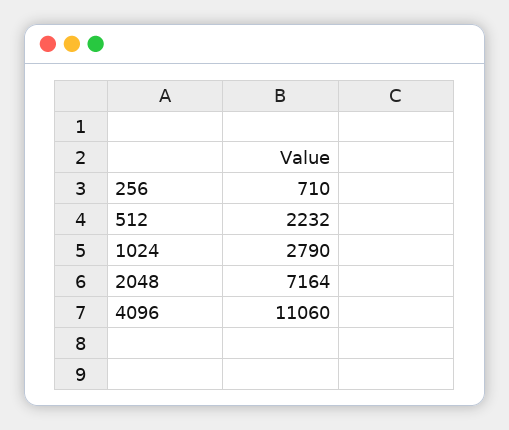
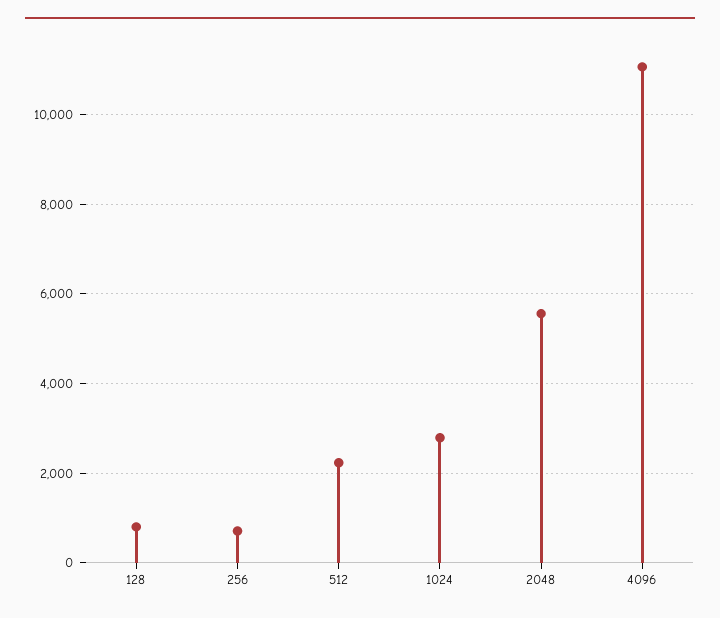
  {
    "256": 710,
    "512": 2232,
    "1024": 2790,
-   "2048": 7164,
+   "2048": 5600,
-   "4096": 11060
+   "4096": 11060,
+   "128": 800
  }

